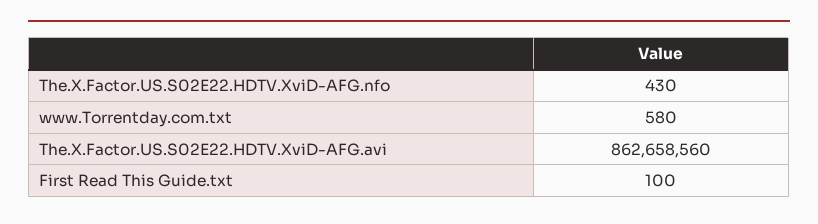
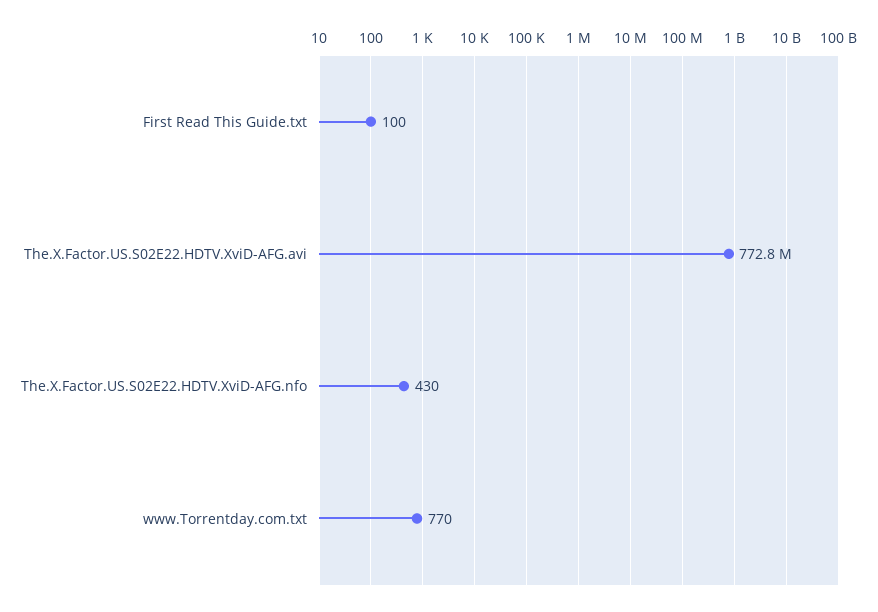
  {
    "The.X.Factor.US.S02E22.HDTV.XviD-AFG.nfo": 430,
-   "www.Torrentday.com.txt": 580,
+   "www.Torrentday.com.txt": 770,
-   "The.X.Factor.US.S02E22.HDTV.XviD-AFG.avi": 862658560,
+   "The.X.Factor.US.S02E22.HDTV.XviD-AFG.avi": 772800000,
    "First Read This Guide.txt": 100
  }

